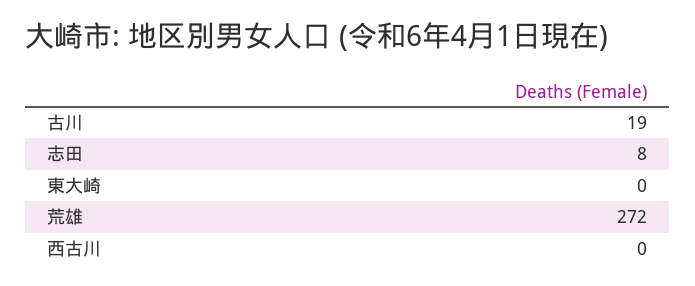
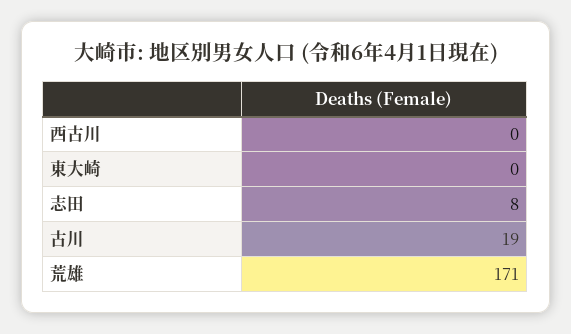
  {
    "古川": 19,
    "志田": 8,
    "東大崎": 0,
-   "荒雄": 272,
+   "荒雄": 171,
    "西古川": 0
  }

